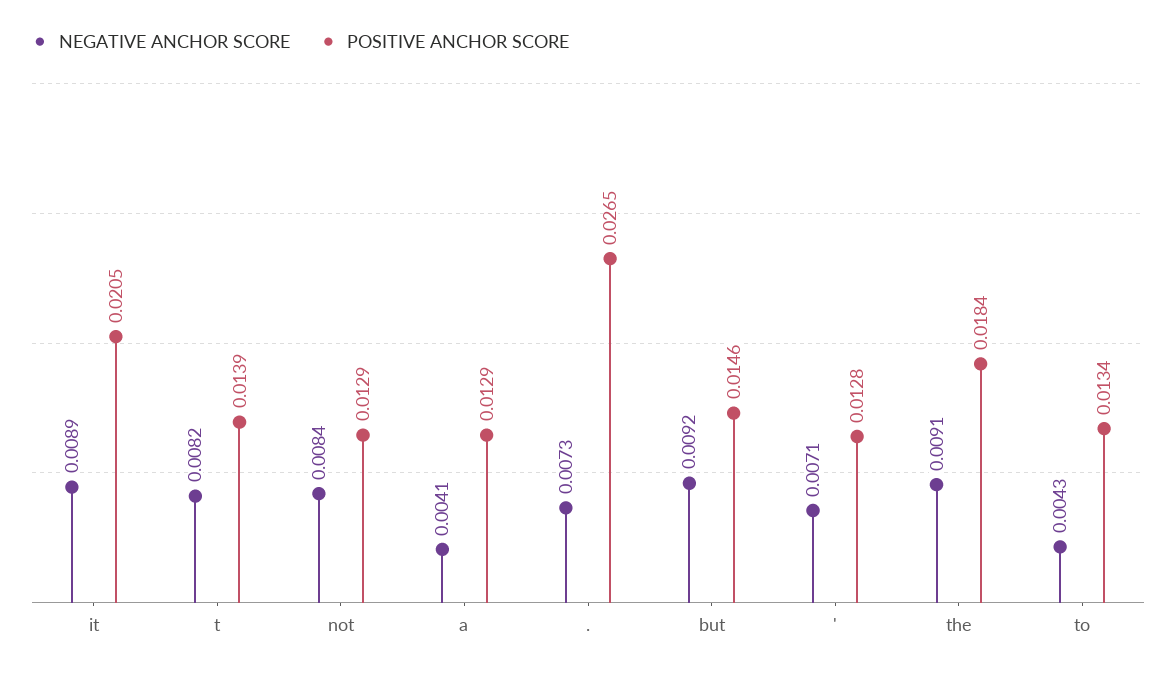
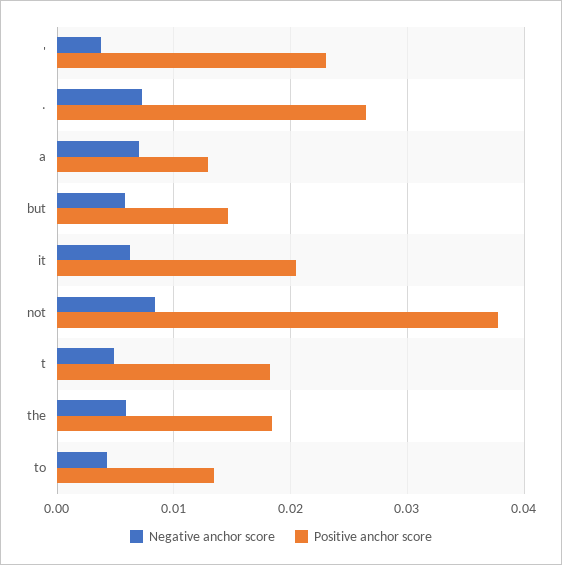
  {
    "NEGATIVE ANCHOR SCORE": {
-     "it": 0.0089,
+     "it": 0.006,
-     "t": 0.0082,
+     "t": 0.005,
      "not": 0.0084,
-     "a": 0.0041,
+     "a": 0.007,
      ".": 0.0073,
-     "but": 0.0092,
+     "but": 0.006,
-     "'": 0.0071,
+     "'": 0.004,
-     "the": 0.0091,
+     "the": 0.006,
      "to": 0.0043
    },
    "POSITIVE ANCHOR SCORE": {
      "it": 0.0205,
-     "t": 0.0139,
+     "t": 0.018,
-     "not": 0.0129,
+     "not": 0.038,
      "a": 0.0129,
      ".": 0.0265,
      "but": 0.0146,
-     "'": 0.0128,
+     "'": 0.023,
      "the": 0.0184,
      "to": 0.0134
    }
  }

